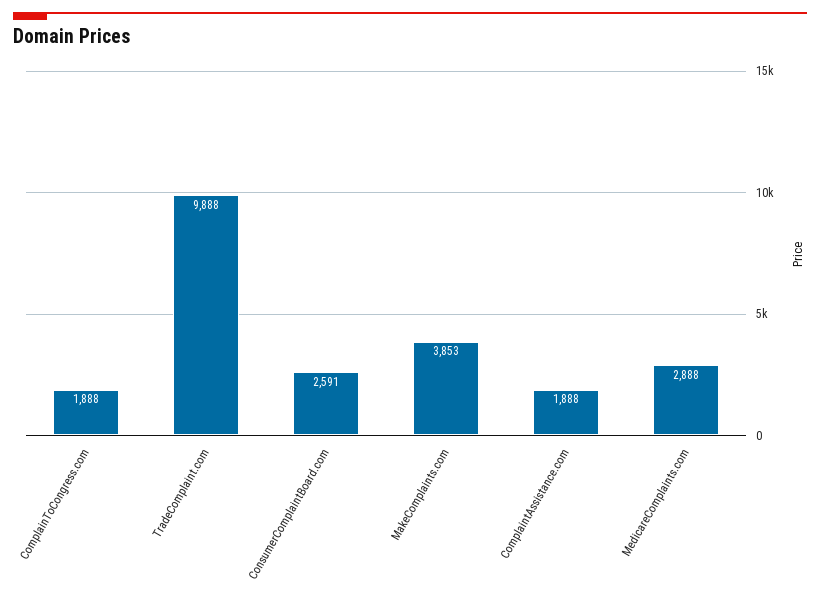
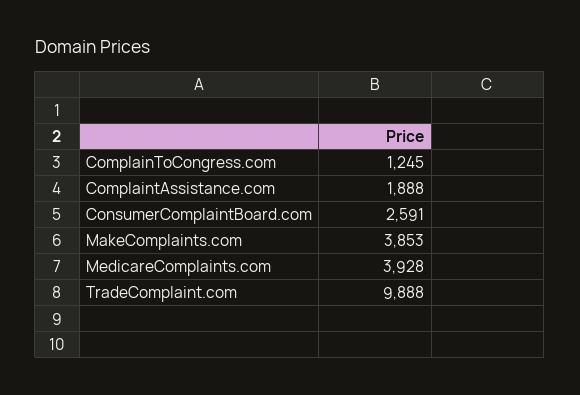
  {
-   "ComplainToCongress.com": 1888,
+   "ComplainToCongress.com": 1245,
    "TradeComplaint.com": 9888,
    "ConsumerComplaintBoard.com": 2591,
    "MakeComplaints.com": 3853,
    "ComplaintAssistance.com": 1888,
-   "MedicareComplaints.com": 2888
+   "MedicareComplaints.com": 3928
  }

